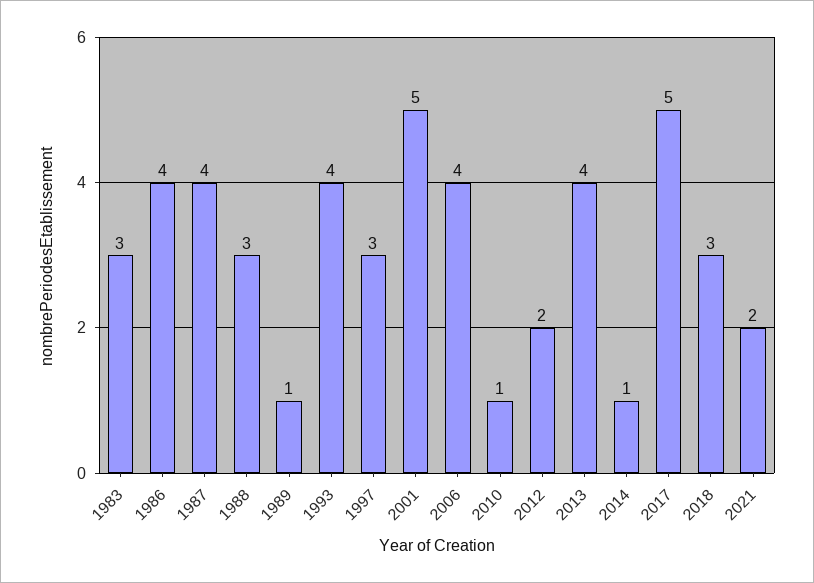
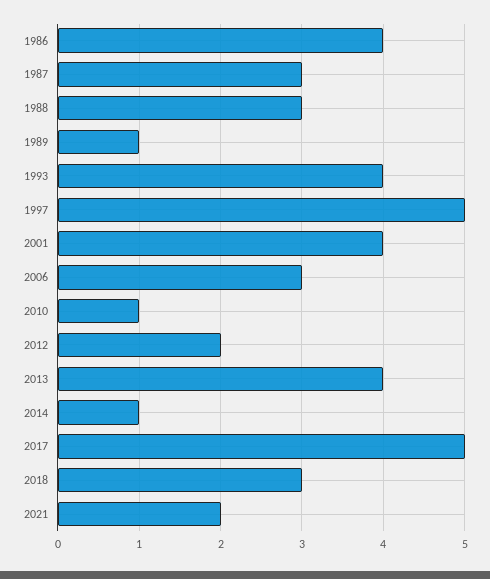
  {
-   "1983": 3,
    "1986": 4,
-   "1987": 4,
+   "1987": 3,
    "1988": 3,
    "1989": 1,
    "1993": 4,
-   "1997": 3,
+   "1997": 5,
-   "2001": 5,
+   "2001": 4,
-   "2006": 4,
+   "2006": 3,
    "2010": 1,
    "2012": 2,
    "2013": 4,
    "2014": 1,
    "2017": 5,
    "2018": 3,
    "2021": 2
  }

